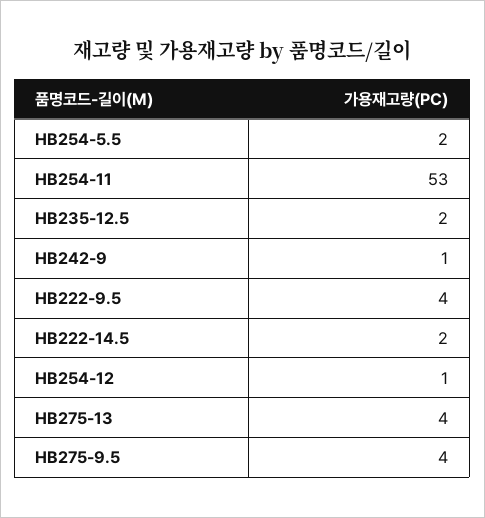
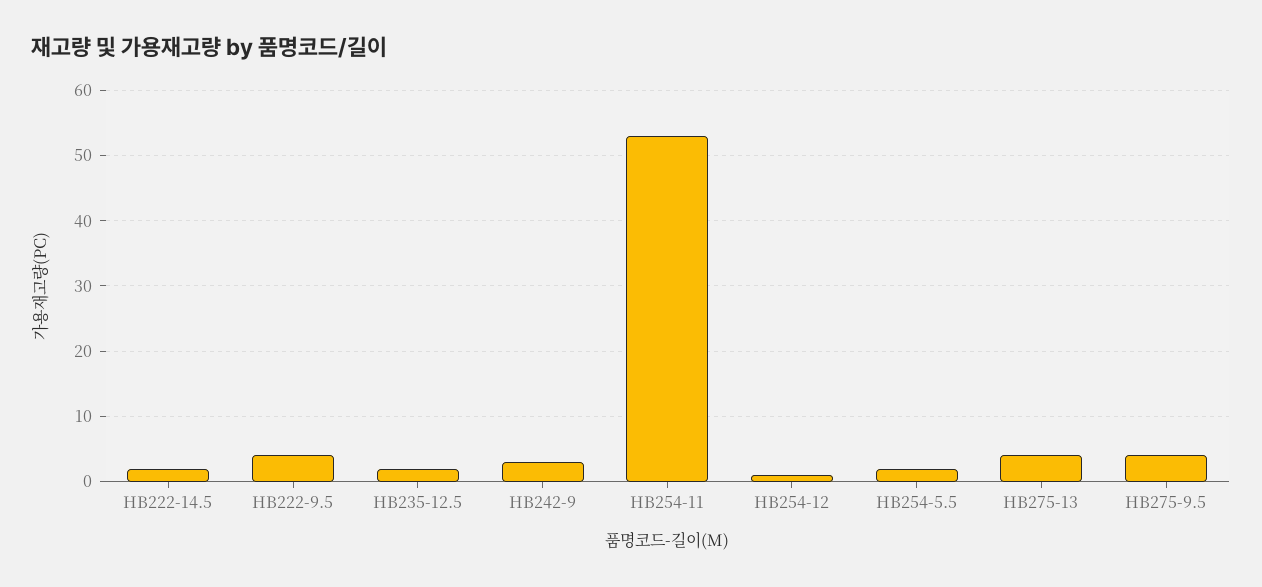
  {
    "HB254-5.5": 2,
    "HB254-11": 53,
    "HB235-12.5": 2,
-   "HB242-9": 1,
+   "HB242-9": 3,
    "HB222-9.5": 4,
    "HB222-14.5": 2,
    "HB254-12": 1,
    "HB275-13": 4,
    "HB275-9.5": 4
  }

